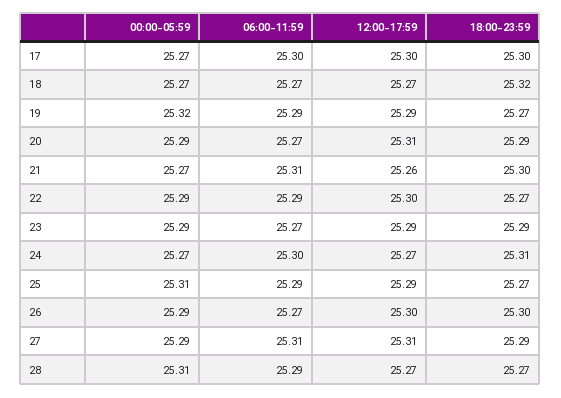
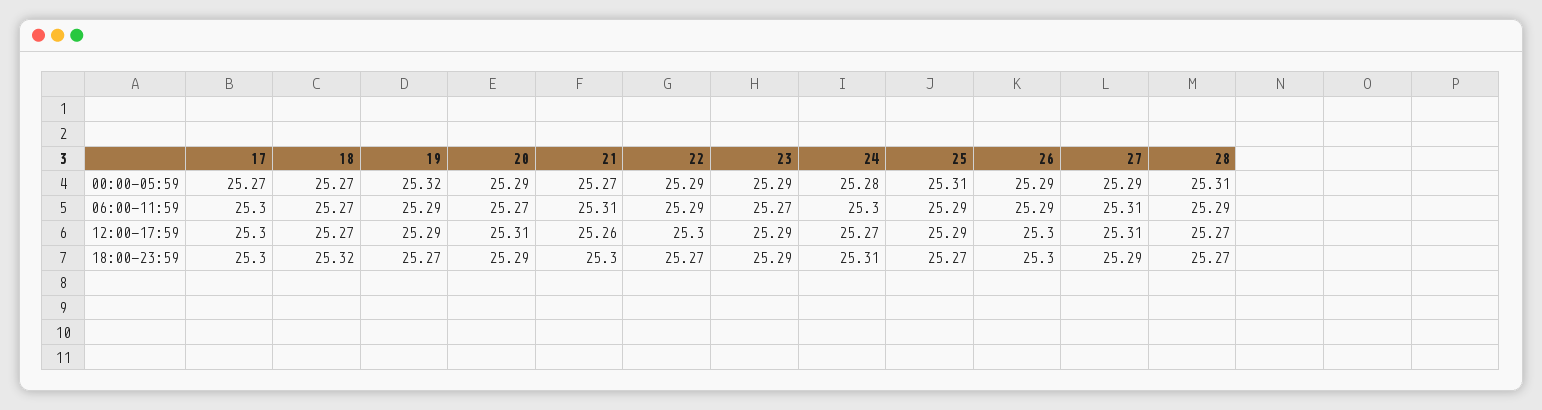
  {
    "00:00-05:59": {
      "17": 25.27,
      "18": 25.27,
      "19": 25.32,
      "20": 25.29,
      "21": 25.27,
      "22": 25.29,
      "23": 25.29,
-     "24": 25.27,
+     "24": 25.28,
      "25": 25.31,
      "26": 25.29,
      "27": 25.29,
      "28": 25.31
    },
    "06:00-11:59": {
      "17": 25.3,
      "18": 25.27,
      "19": 25.29,
      "20": 25.27,
      "21": 25.31,
      "22": 25.29,
      "23": 25.27,
      "24": 25.3,
      "25": 25.29,
-     "26": 25.27,
+     "26": 25.29,
      "27": 25.31,
      "28": 25.29
    },
    "12:00-17:59": {
      "17": 25.3,
      "18": 25.27,
      "19": 25.29,
      "20": 25.31,
      "21": 25.26,
      "22": 25.3,
      "23": 25.29,
      "24": 25.27,
      "25": 25.29,
      "26": 25.3,
      "27": 25.31,
      "28": 25.27
    },
    "18:00-23:59": {
      "17": 25.3,
      "18": 25.32,
      "19": 25.27,
      "20": 25.29,
      "21": 25.3,
      "22": 25.27,
      "23": 25.29,
      "24": 25.31,
      "25": 25.27,
      "26": 25.3,
      "27": 25.29,
      "28": 25.27
    }
  }

